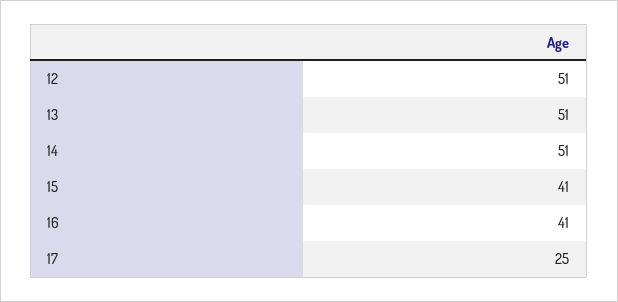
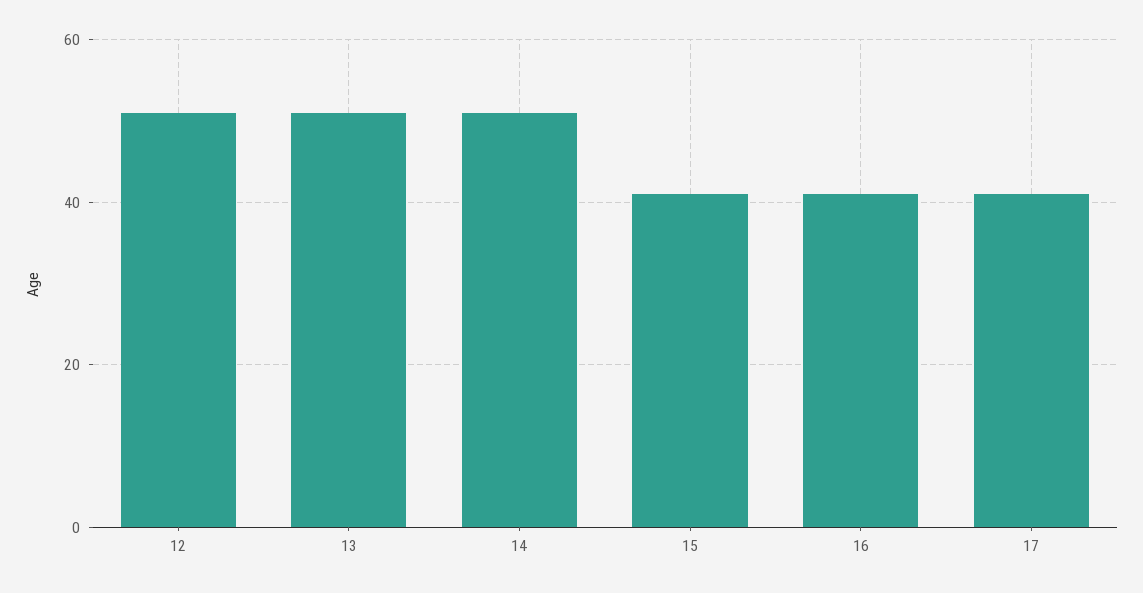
  {
    "12": 51,
    "13": 51,
    "14": 51,
    "15": 41,
    "16": 41,
-   "17": 25
+   "17": 40
  }

